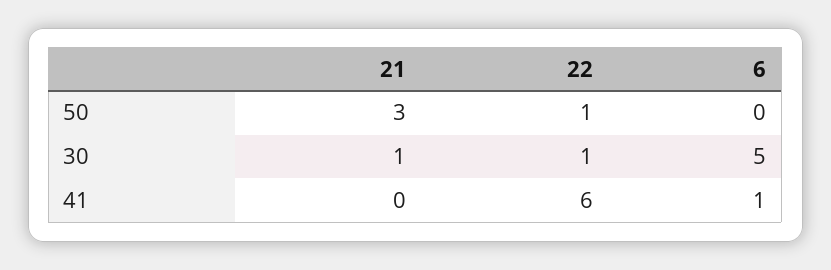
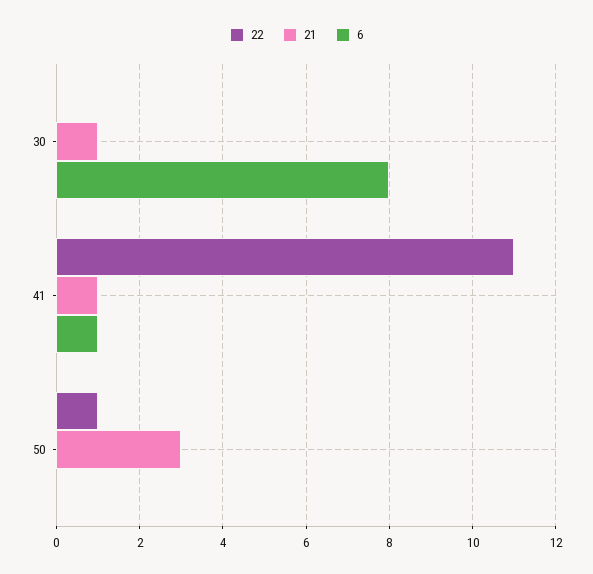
  {
    "21": {
      "50": 3,
      "30": 1,
-     "41": 0
+     "41": 1
    },
    "22": {
      "50": 1,
-     "30": 1,
+     "30": 0,
-     "41": 6
+     "41": 11
    },
    "6": {
      "50": 0,
-     "30": 5,
+     "30": 8,
      "41": 1
    }
  }

